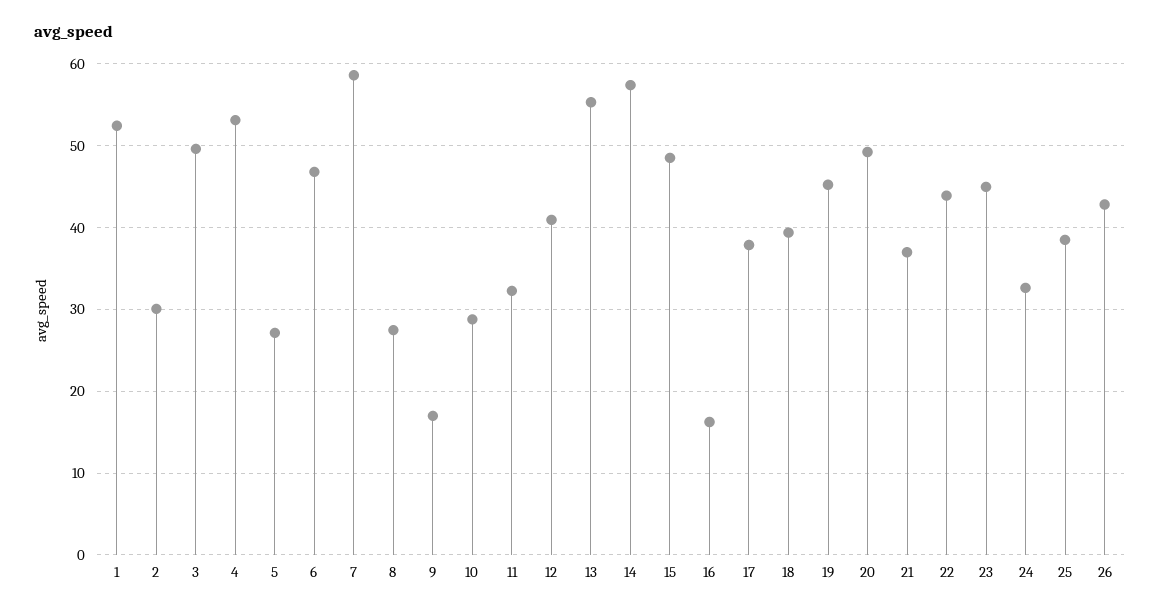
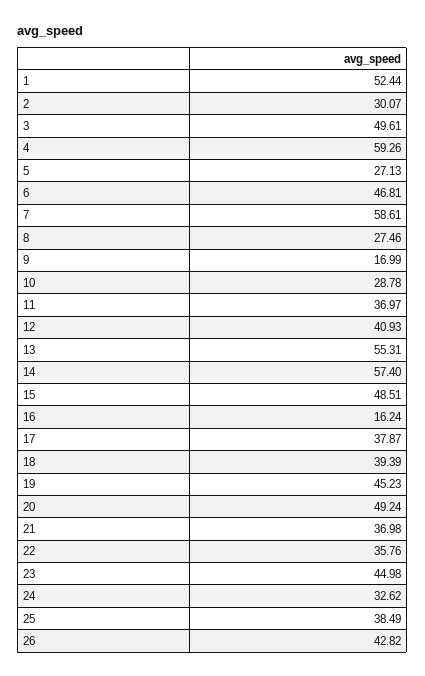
  {
    "1": 52.44,
    "2": 30.07,
    "3": 49.61,
-   "4": 53,
+   "4": 59.26,
    "5": 27.13,
    "6": 46.81,
    "7": 58.61,
    "8": 27.46,
    "9": 16.99,
    "10": 28.78,
-   "11": 32,
+   "11": 36.97,
    "12": 40.93,
    "13": 55.31,
    "14": 57.4,
    "15": 48.51,
    "16": 16.24,
    "17": 37.87,
    "18": 39.39,
    "19": 45.23,
    "20": 49.24,
    "21": 36.98,
-   "22": 44,
+   "22": 35.76,
    "23": 44.98,
    "24": 32.62,
    "25": 38.49,
    "26": 42.82
  }

